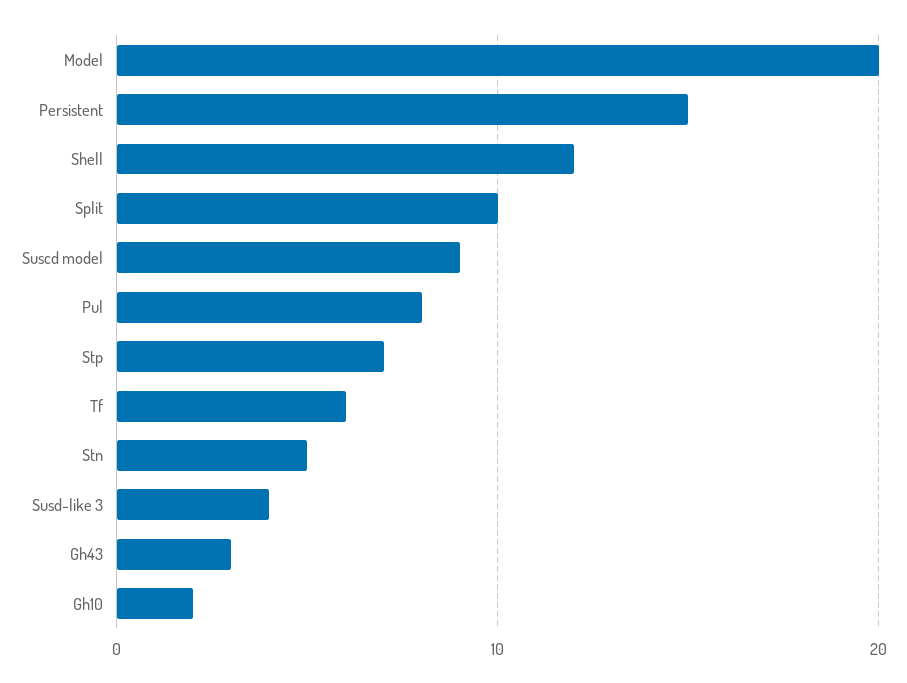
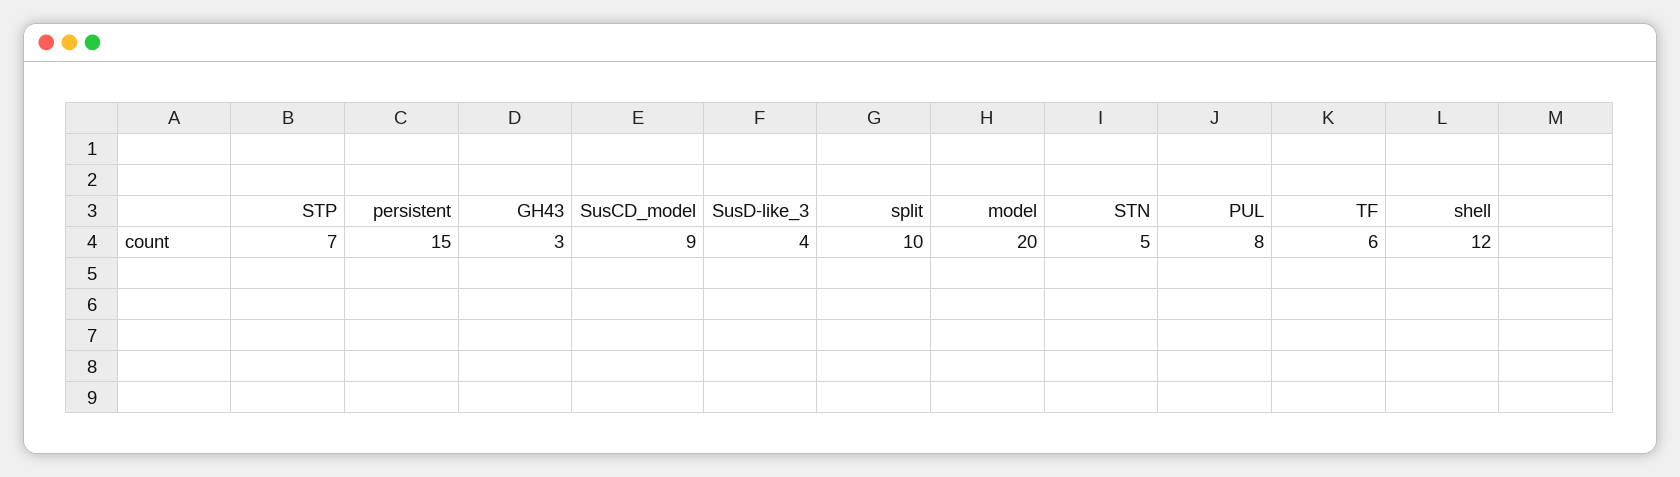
  {
    "Model": 20,
    "Persistent": 15,
    "Shell": 12,
    "Split": 10,
    "Suscd model": 9,
    "Pul": 8,
    "Stp": 7,
    "Tf": 6,
    "Stn": 5,
    "Susd-like 3": 4,
-   "Gh43": 3,
+   "Gh43": 3
-   "Gh10": 2
  }

